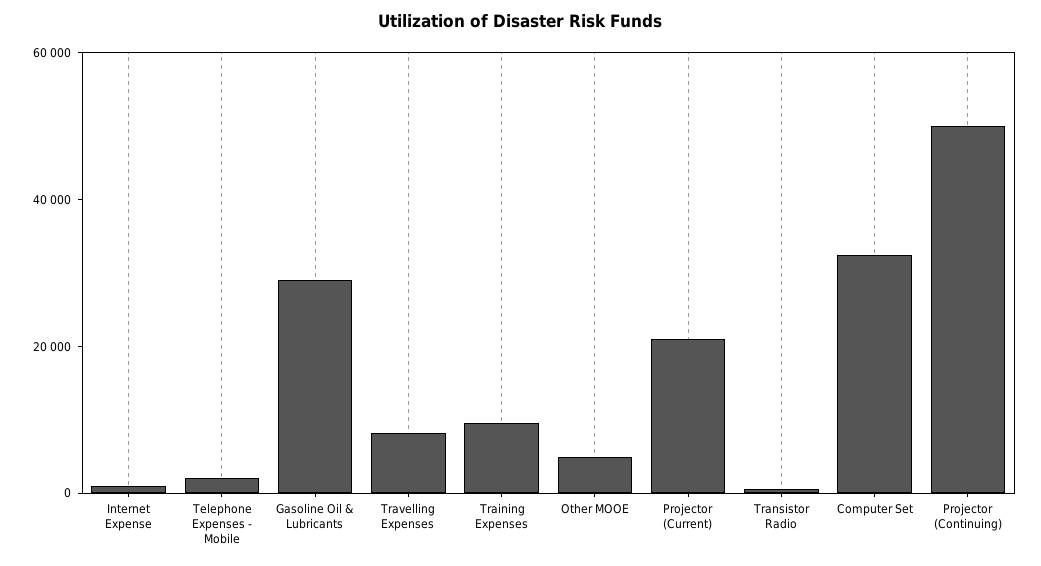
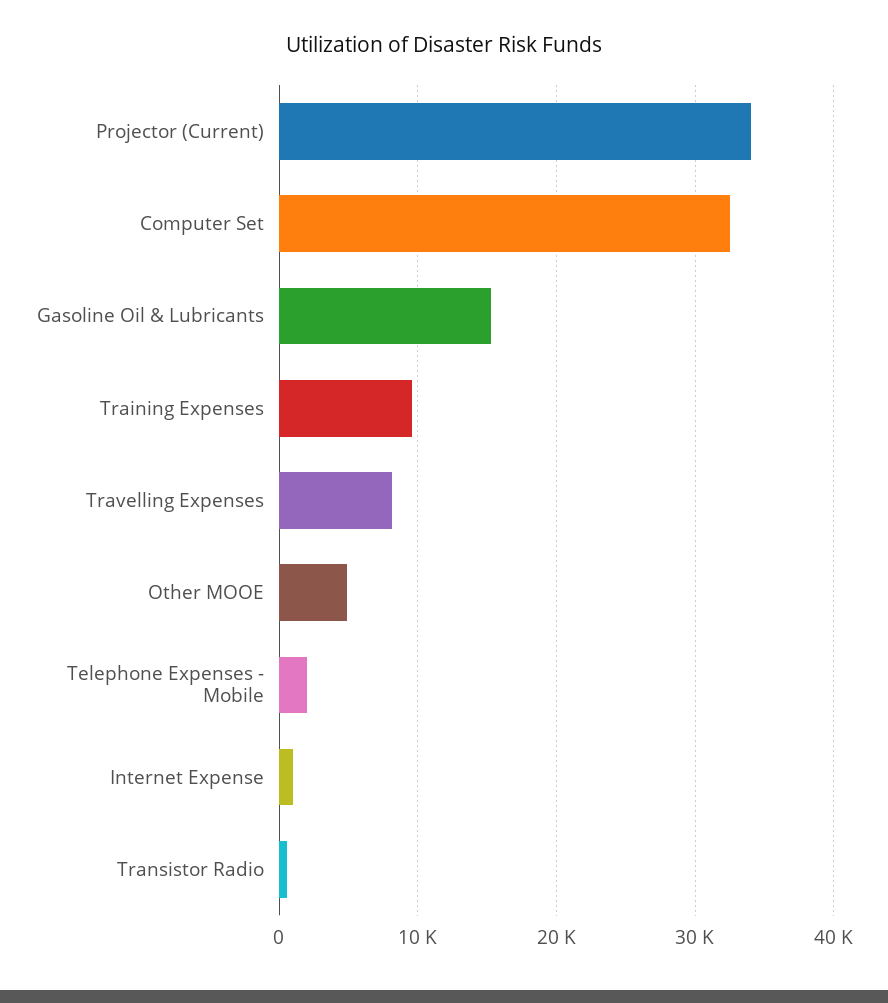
  {
    "Internet Expense": 1000,
    "Telephone Expenses - Mobile": 2000,
-   "Gasoline Oil & Lubricants": 30000,
+   "Gasoline Oil & Lubricants": 15000,
    "Travelling Expenses": 8000,
    "Training Expenses": 10000,
    "Other MOOE": 5000,
-   "Projector (Current)": 20000,
+   "Projector (Current)": 34000,
    "Transistor Radio": 1000,
-   "Computer Set": 33000,
+   "Computer Set": 33000
-   "Projector (Continuing)": 50000
  }

